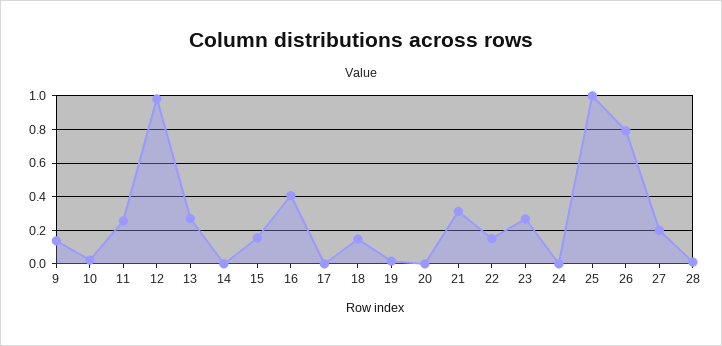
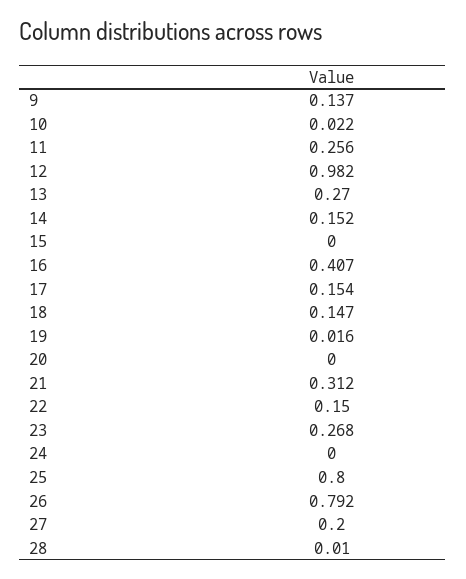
  {
    "9": 0.137,
    "10": 0.022,
    "11": 0.256,
    "12": 0.982,
    "13": 0.27,
-   "14": 0,
+   "14": 0.152,
-   "15": 0.15,
+   "15": 0,
    "16": 0.407,
-   "17": 0,
+   "17": 0.154,
    "18": 0.147,
    "19": 0.016,
    "20": 0,
    "21": 0.312,
    "22": 0.15,
    "23": 0.268,
    "24": 0,
-   "25": 1,
+   "25": 0.8,
    "26": 0.792,
    "27": 0.2,
    "28": 0.01
  }

